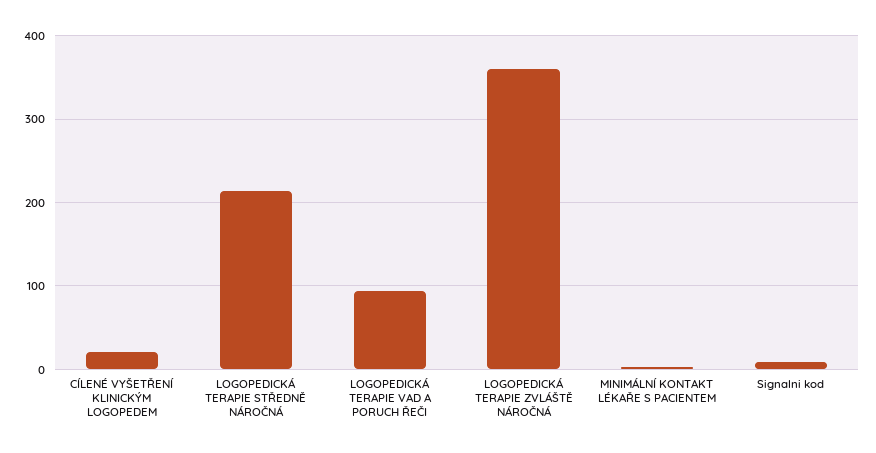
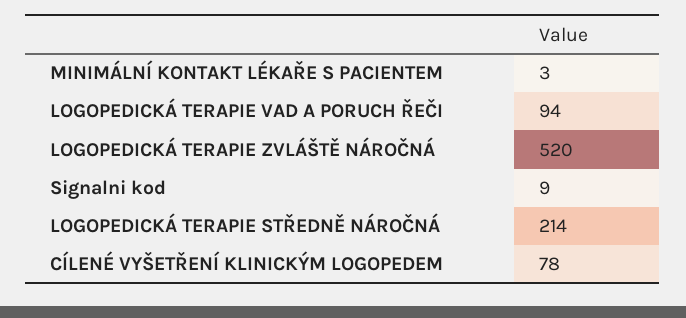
  {
-   "CÍLENÉ VYŠETŘENÍ KLINICKÝM LOGOPEDEM": 20,
+   "CÍLENÉ VYŠETŘENÍ KLINICKÝM LOGOPEDEM": 78,
    "LOGOPEDICKÁ TERAPIE STŘEDNĚ NÁROČNÁ": 214,
    "LOGOPEDICKÁ TERAPIE VAD A PORUCH ŘEČI": 94,
-   "LOGOPEDICKÁ TERAPIE ZVLÁŠTĚ NÁROČNÁ": 360,
+   "LOGOPEDICKÁ TERAPIE ZVLÁŠTĚ NÁROČNÁ": 520,
    "MINIMÁLNÍ KONTAKT LÉKAŘE S PACIENTEM": 3,
    "Signalni kod": 9
  }

